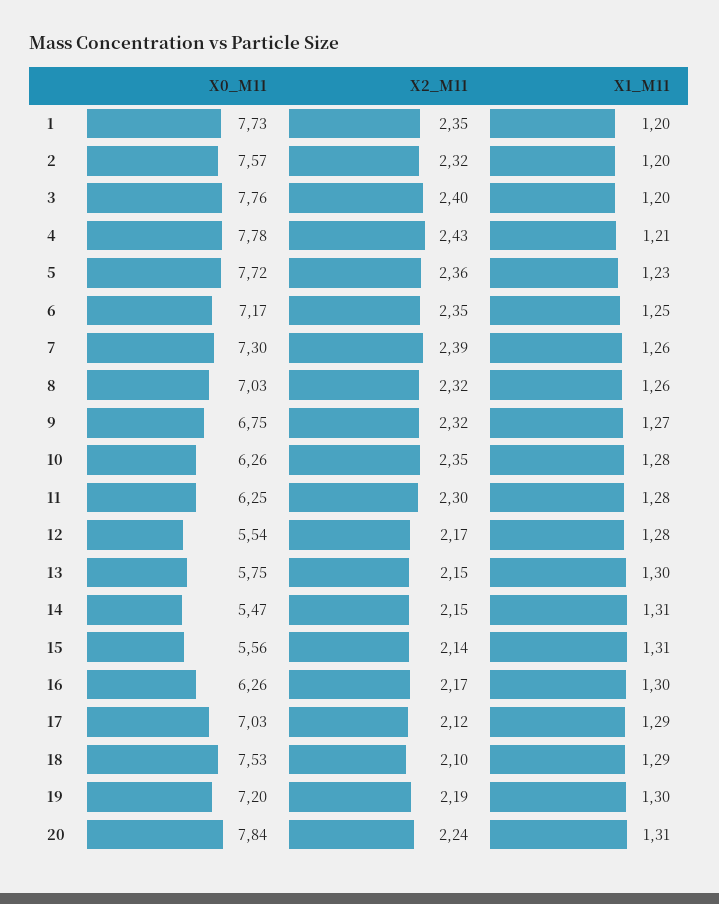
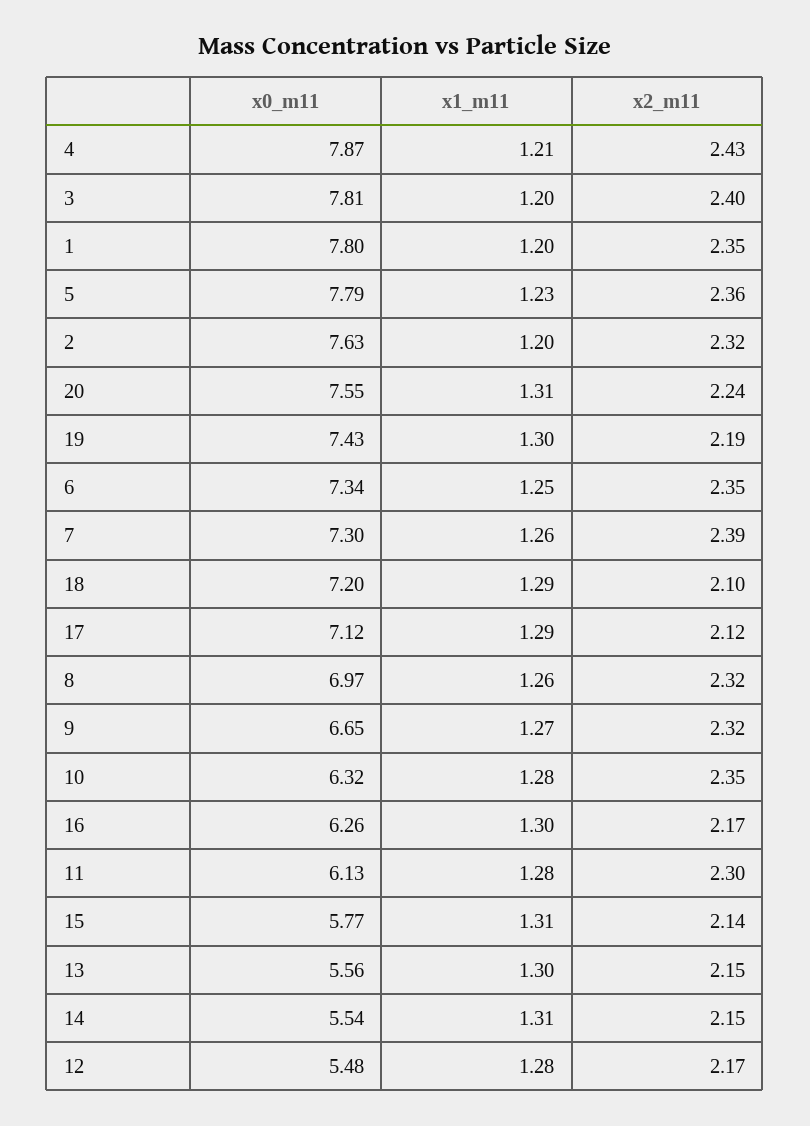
  {
    "X0_M11": {
-     "1": 7.73,
+     "1": 7.8,
-     "2": 7.57,
+     "2": 7.63,
-     "3": 7.76,
+     "3": 7.81,
-     "4": 7.78,
+     "4": 7.87,
-     "5": 7.72,
+     "5": 7.79,
-     "6": 7.17,
+     "6": 7.34,
      "7": 7.3,
-     "8": 7.03,
+     "8": 6.97,
-     "9": 6.75,
+     "9": 6.65,
-     "10": 6.26,
+     "10": 6.32,
-     "11": 6.25,
+     "11": 6.13,
-     "12": 5.54,
+     "12": 5.48,
-     "13": 5.75,
+     "13": 5.56,
-     "14": 5.47,
+     "14": 5.54,
-     "15": 5.56,
+     "15": 5.77,
      "16": 6.26,
-     "17": 7.03,
+     "17": 7.12,
-     "18": 7.53,
+     "18": 7.2,
-     "19": 7.2,
+     "19": 7.43,
-     "20": 7.84
+     "20": 7.55
    },
    "X2_M11": {
      "1": 2.35,
      "2": 2.32,
      "3": 2.4,
      "4": 2.43,
      "5": 2.36,
      "6": 2.35,
      "7": 2.39,
      "8": 2.32,
      "9": 2.32,
      "10": 2.35,
      "11": 2.3,
      "12": 2.17,
      "13": 2.15,
      "14": 2.15,
      "15": 2.14,
      "16": 2.17,
      "17": 2.12,
      "18": 2.1,
      "19": 2.19,
      "20": 2.24
    },
    "X1_M11": {
      "1": 1.2,
      "2": 1.2,
      "3": 1.2,
      "4": 1.21,
      "5": 1.23,
      "6": 1.25,
      "7": 1.26,
      "8": 1.26,
      "9": 1.27,
      "10": 1.28,
      "11": 1.28,
      "12": 1.28,
      "13": 1.3,
      "14": 1.31,
      "15": 1.31,
      "16": 1.3,
      "17": 1.29,
      "18": 1.29,
      "19": 1.3,
      "20": 1.31
    }
  }

